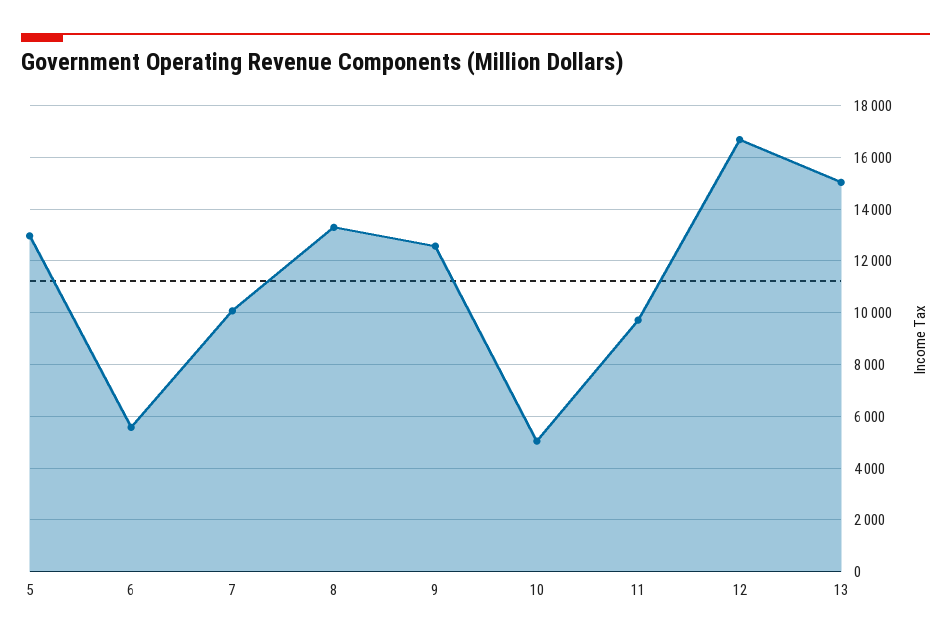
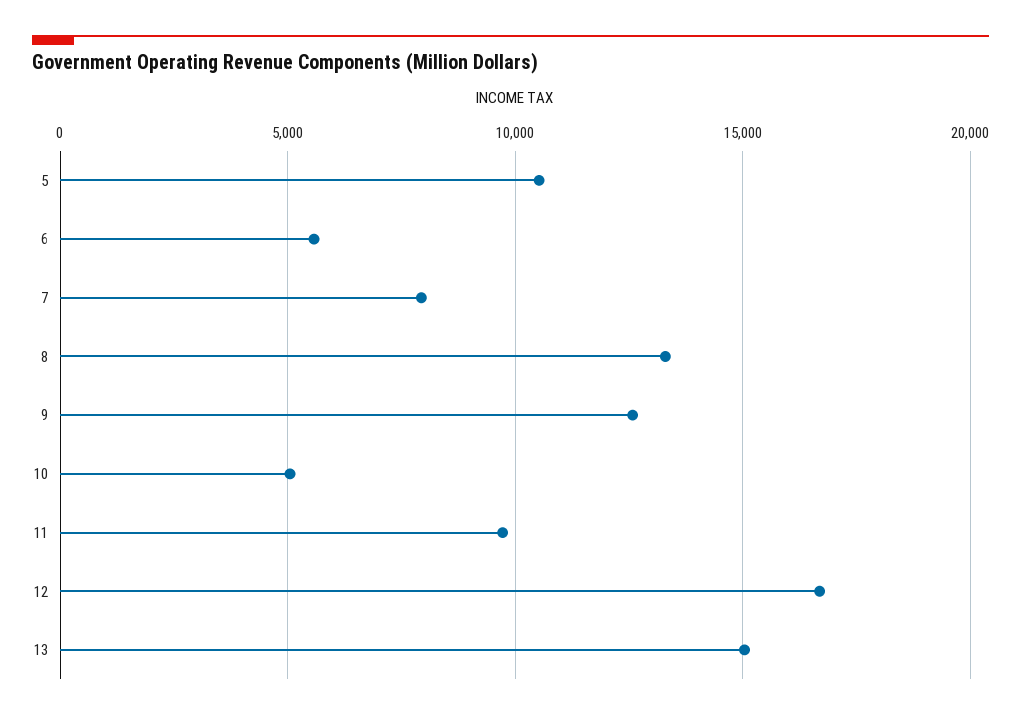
  {
-   "5": 13000,
+   "5": 10500,
    "6": 5500,
-   "7": 10000,
+   "7": 8000,
    "8": 13250,
    "9": 12500,
    "10": 5000,
    "11": 9750,
    "12": 16750,
    "13": 15000
  }

